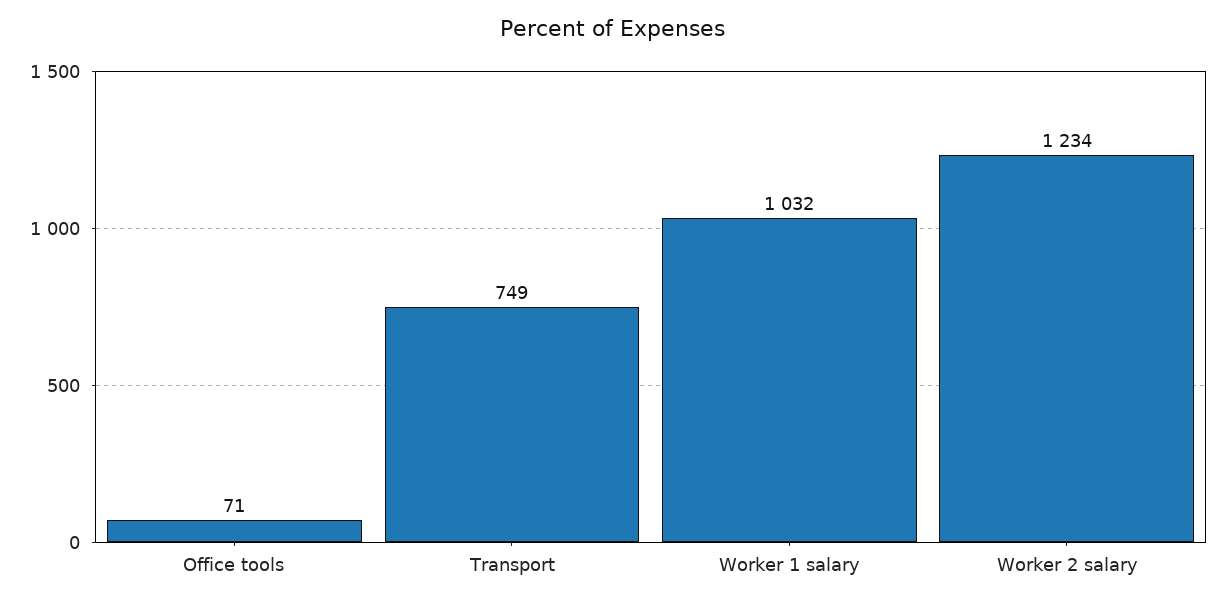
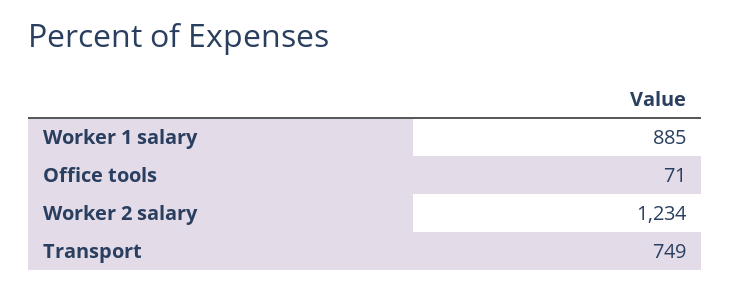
  {
    "Office tools": 71,
    "Transport": 749,
-   "Worker 1 salary": 1032,
+   "Worker 1 salary": 885,
    "Worker 2 salary": 1234
  }

